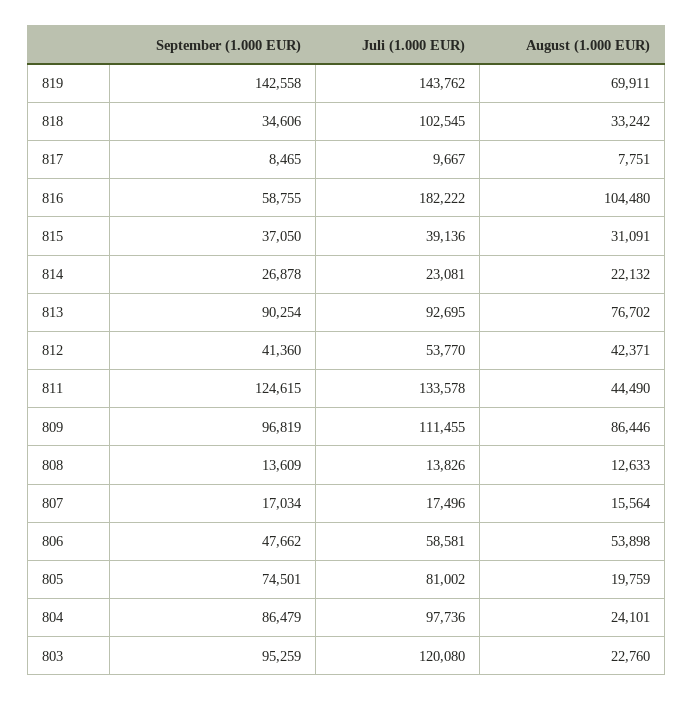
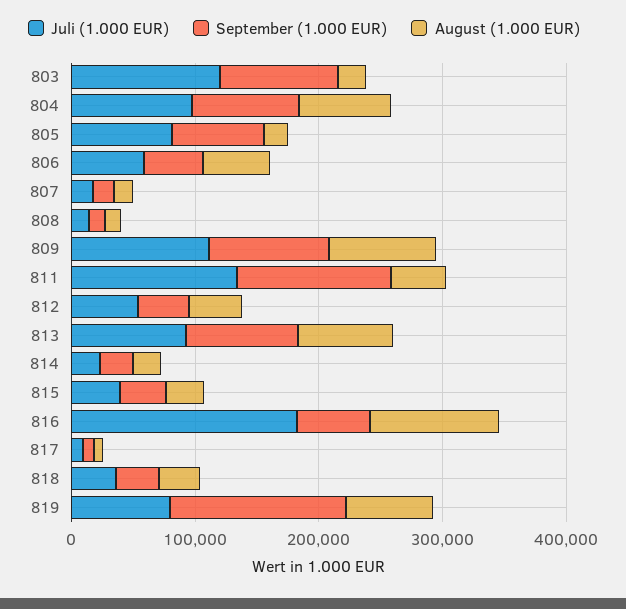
  {
    "September (1.000 EUR)": {
      "819": 142558,
      "818": 34606,
      "817": 8465,
      "816": 58755,
      "815": 37050,
      "814": 26878,
      "813": 90254,
      "812": 41360,
      "811": 124615,
      "809": 96819,
      "808": 13609,
      "807": 17034,
      "806": 47662,
      "805": 74501,
      "804": 86479,
      "803": 95259
    },
    "Juli (1.000 EUR)": {
-     "819": 143762,
+     "819": 80000,
-     "818": 102545,
+     "818": 40000,
      "817": 9667,
      "816": 182222,
      "815": 39136,
      "814": 23081,
      "813": 92695,
      "812": 53770,
      "811": 133578,
      "809": 111455,
      "808": 13826,
      "807": 17496,
      "806": 58581,
      "805": 81002,
      "804": 97736,
      "803": 120080
    },
    "August (1.000 EUR)": {
      "819": 69911,
      "818": 33242,
      "817": 7751,
      "816": 104480,
      "815": 31091,
      "814": 22132,
      "813": 76702,
      "812": 42371,
      "811": 44490,
      "809": 86446,
      "808": 12633,
      "807": 15564,
      "806": 53898,
      "805": 19759,
-     "804": 24101,
+     "804": 80000,
      "803": 22760
    }
  }

